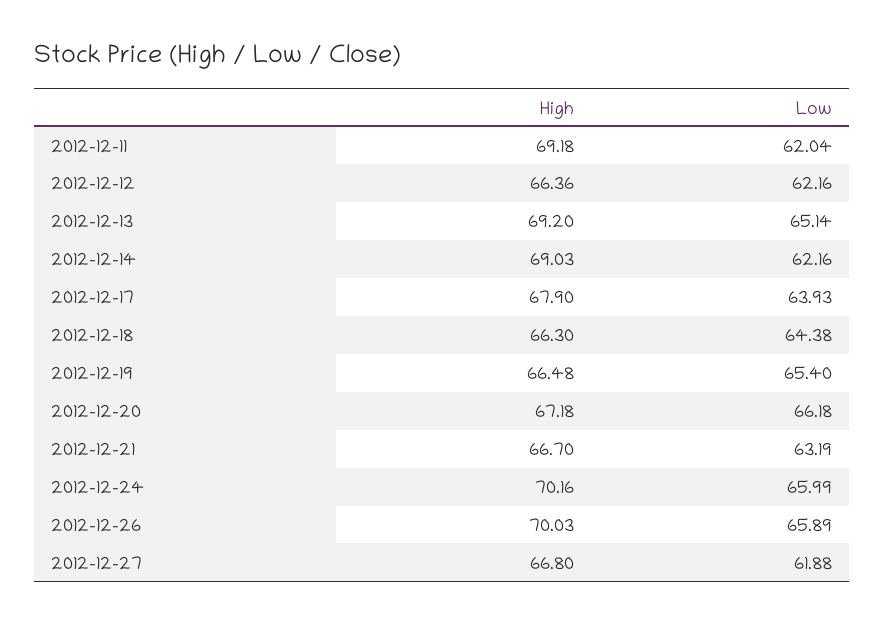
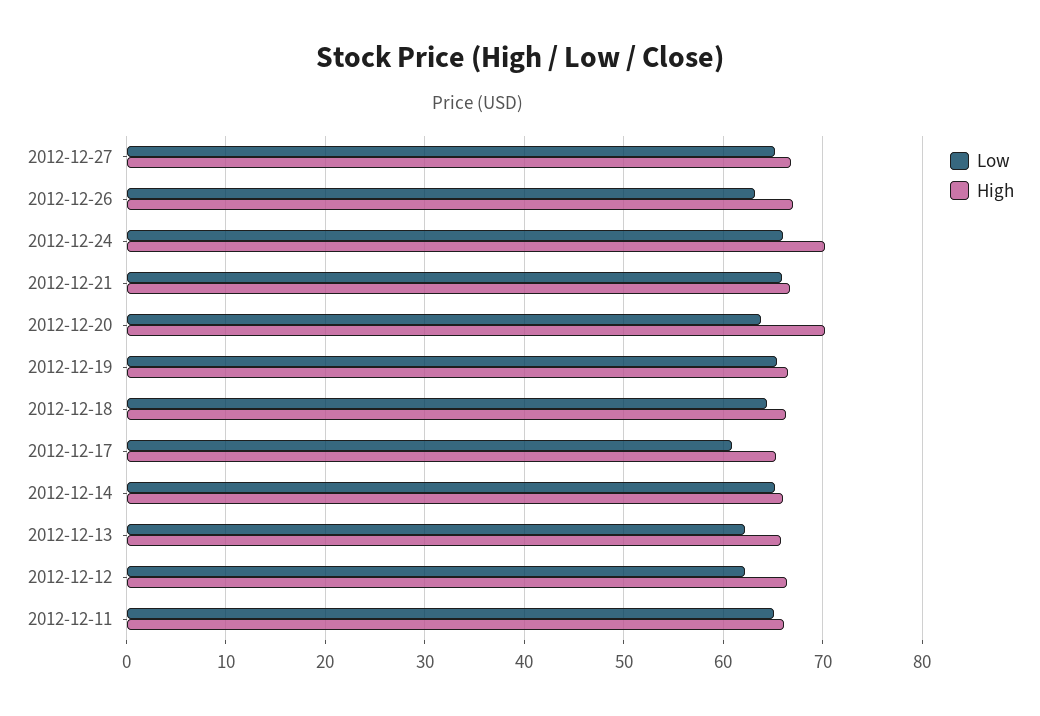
  {
    "High": {
-     "2012-12-11": 69.18,
+     "2012-12-11": 66,
      "2012-12-12": 66.36,
-     "2012-12-13": 69.2,
+     "2012-12-13": 66,
-     "2012-12-14": 69.03,
+     "2012-12-14": 66,
-     "2012-12-17": 67.9,
+     "2012-12-17": 65,
      "2012-12-18": 66.3,
      "2012-12-19": 66.48,
-     "2012-12-20": 67.18,
+     "2012-12-20": 70,
      "2012-12-21": 66.7,
      "2012-12-24": 70.16,
-     "2012-12-26": 70.03,
+     "2012-12-26": 67,
      "2012-12-27": 66.8
    },
    "Low": {
-     "2012-12-11": 62.04,
+     "2012-12-11": 65,
      "2012-12-12": 62.16,
-     "2012-12-13": 65.14,
+     "2012-12-13": 62,
-     "2012-12-14": 62.16,
+     "2012-12-14": 65,
-     "2012-12-17": 63.93,
+     "2012-12-17": 61,
      "2012-12-18": 64.38,
      "2012-12-19": 65.4,
-     "2012-12-20": 66.18,
+     "2012-12-20": 64,
-     "2012-12-21": 63.19,
+     "2012-12-21": 66,
      "2012-12-24": 65.99,
-     "2012-12-26": 65.89,
+     "2012-12-26": 63,
-     "2012-12-27": 61.88
+     "2012-12-27": 65
    }
  }

